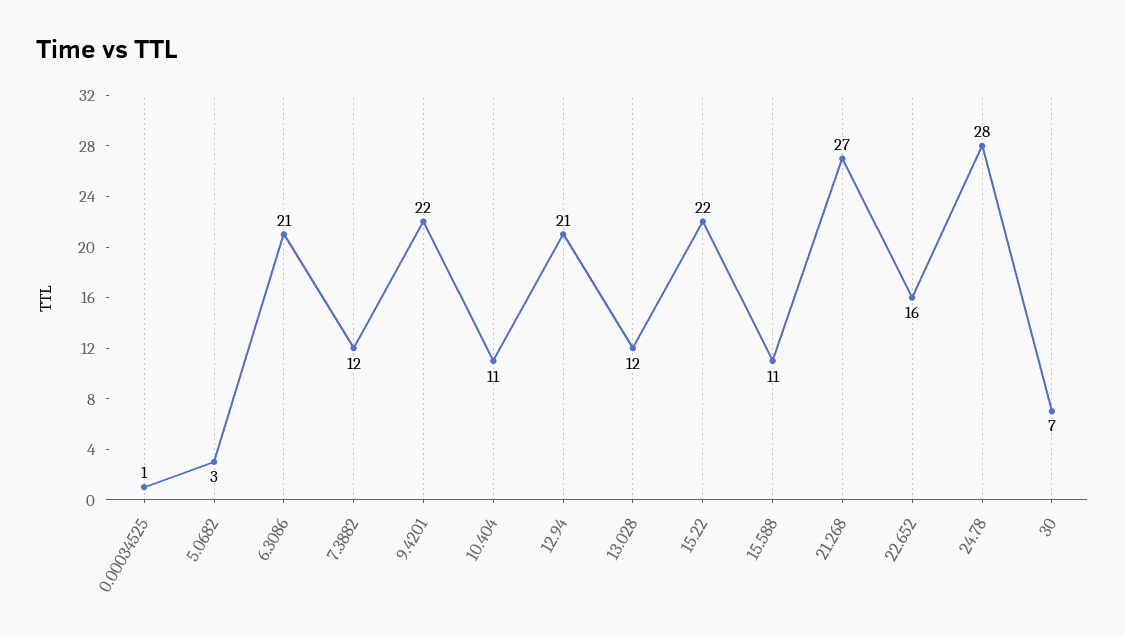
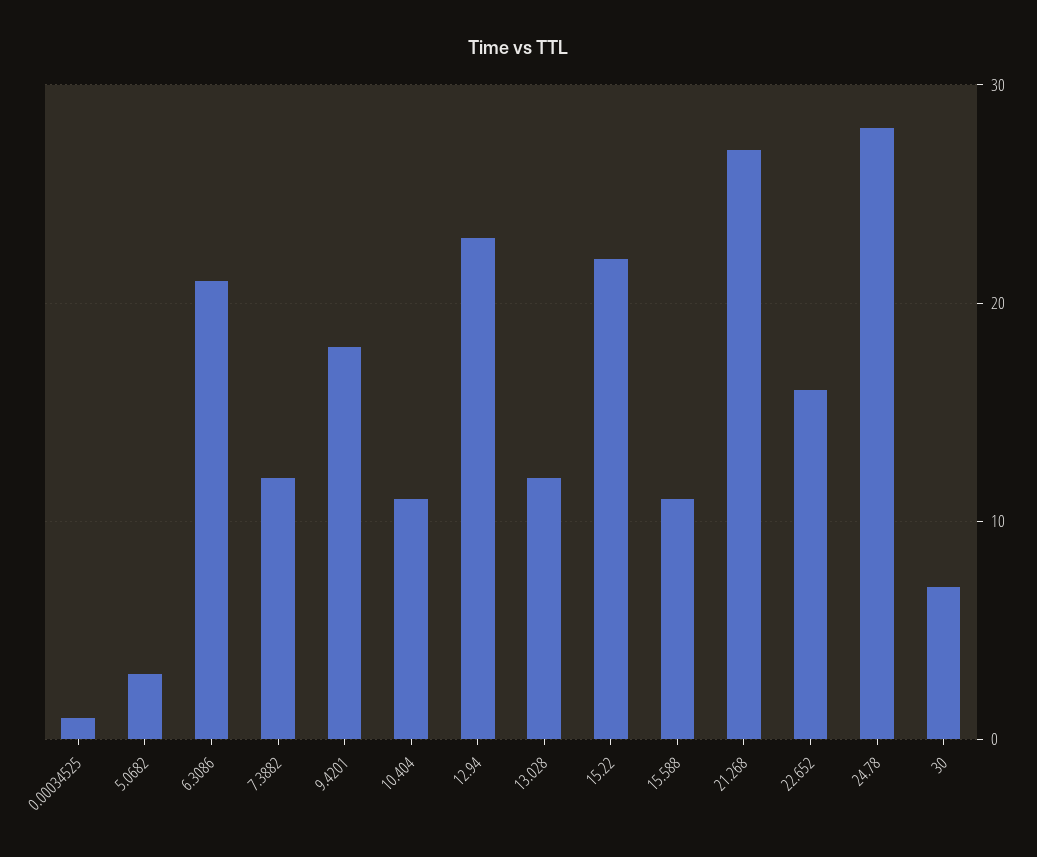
  {
    "0.00034525": 1,
    "5.0682": 3,
    "6.3086": 21,
    "7.3882": 12,
-   "9.4201": 22,
+   "9.4201": 18,
    "10.404": 11,
-   "12.94": 21,
+   "12.94": 23,
    "13.028": 12,
    "15.22": 22,
    "15.588": 11,
    "21.268": 27,
    "22.652": 16,
    "24.78": 28,
    "30": 7
  }

